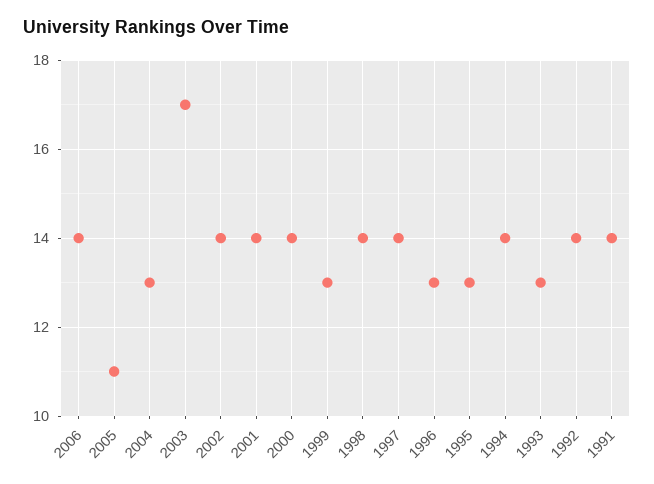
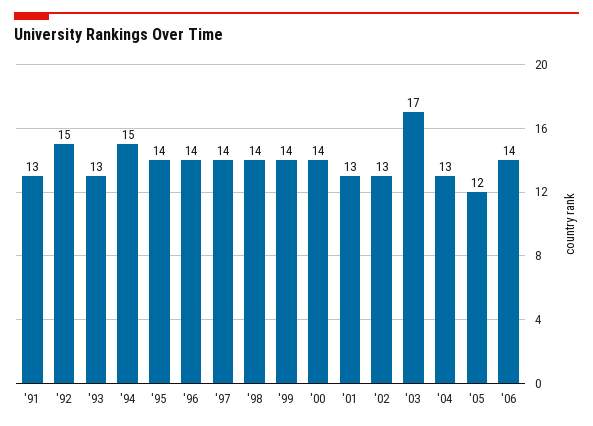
  {
    "2006": 14,
-   "2005": 11,
+   "2005": 12,
    "2004": 13,
    "2003": 17,
-   "2002": 14,
+   "2002": 13,
-   "2001": 14,
+   "2001": 13,
    "2000": 14,
-   "1999": 13,
+   "1999": 14,
    "1998": 14,
    "1997": 14,
-   "1996": 13,
+   "1996": 14,
-   "1995": 13,
+   "1995": 14,
-   "1994": 14,
+   "1994": 15,
    "1993": 13,
-   "1992": 14,
+   "1992": 15,
-   "1991": 14
+   "1991": 13
  }

